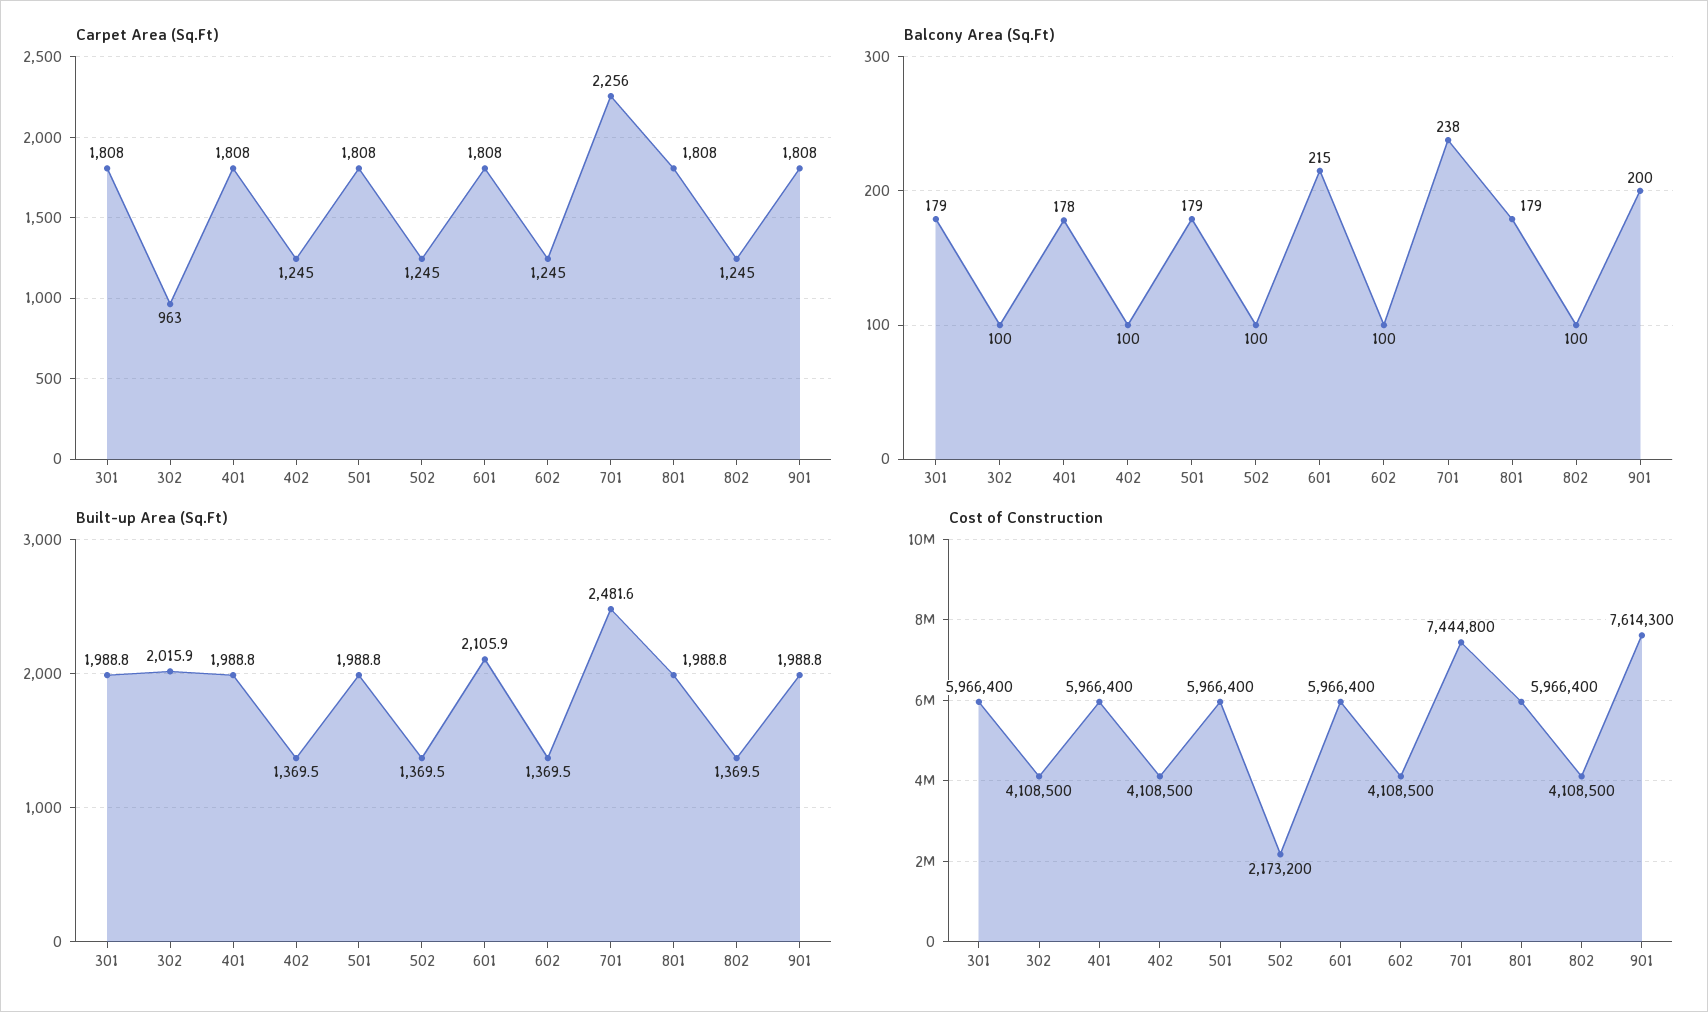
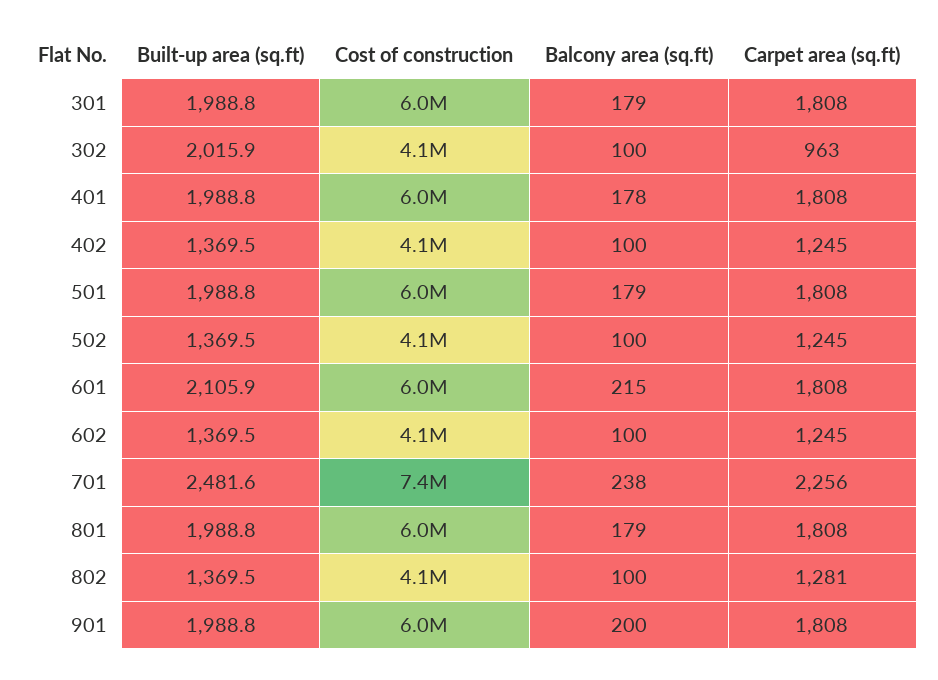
  {
    "Carpet Area (Sq.Ft)": {
      "301": 1808,
      "302": 963,
      "401": 1808,
      "402": 1245,
      "501": 1808,
      "502": 1245,
      "601": 1808,
      "602": 1245,
      "701": 2256,
      "801": 1808,
-     "802": 1245,
+     "802": 1281,
      "901": 1808
    },
    "Balcony Area (Sq.Ft)": {
      "301": 179,
      "302": 100,
      "401": 178,
      "402": 100,
      "501": 179,
      "502": 100,
      "601": 215,
      "602": 100,
      "701": 238,
      "801": 179,
      "802": 100,
      "901": 200
    },
    "Built-up Area (Sq.Ft)": {
      "301": 1988.8,
      "302": 2015.9,
      "401": 1988.8,
      "402": 1369.5,
      "501": 1988.8,
      "502": 1369.5,
      "601": 2105.9,
      "602": 1369.5,
      "701": 2481.6,
      "801": 1988.8,
      "802": 1369.5,
      "901": 1988.8
    },
    "Cost of Construction": {
      "301": 5966400,
      "302": 4108500,
      "401": 5966400,
      "402": 4108500,
      "501": 5966400,
-     "502": 2173200,
+     "502": 4100000,
      "601": 5966400,
      "602": 4108500,
      "701": 7444800,
      "801": 5966400,
      "802": 4108500,
-     "901": 7614300
+     "901": 6000000
    }
  }

